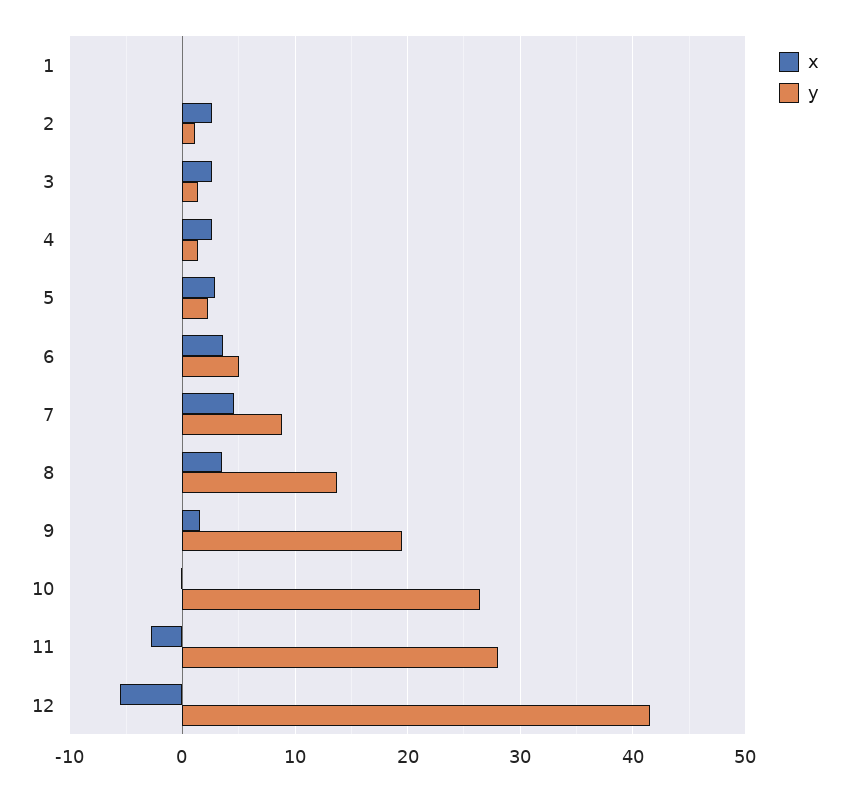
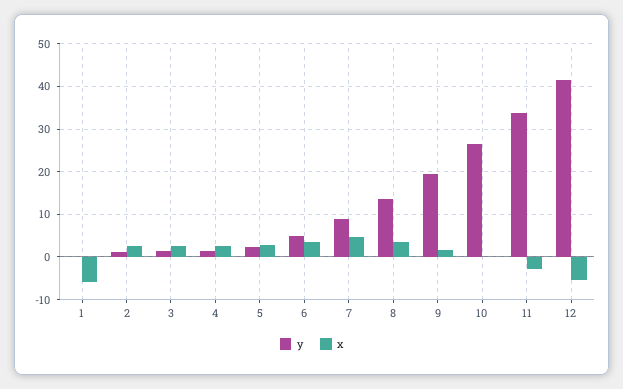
  {
    "x": {
-     "1": 0,
+     "1": -6,
      "2": 3,
      "3": 3,
      "4": 3,
      "5": 3,
      "6": 4,
      "7": 5,
      "8": 4,
      "9": 2,
      "10": 0,
      "11": -3,
      "12": -6
    },
    "y": {
      "1": 0,
      "2": 1,
      "3": 1,
      "4": 1,
      "5": 2,
      "6": 5,
      "7": 9,
      "8": 14,
      "9": 20,
      "10": 26,
-     "11": 28,
+     "11": 34,
      "12": 42
    }
  }

